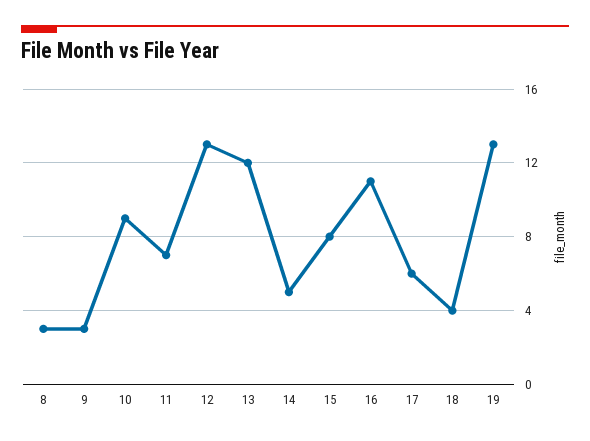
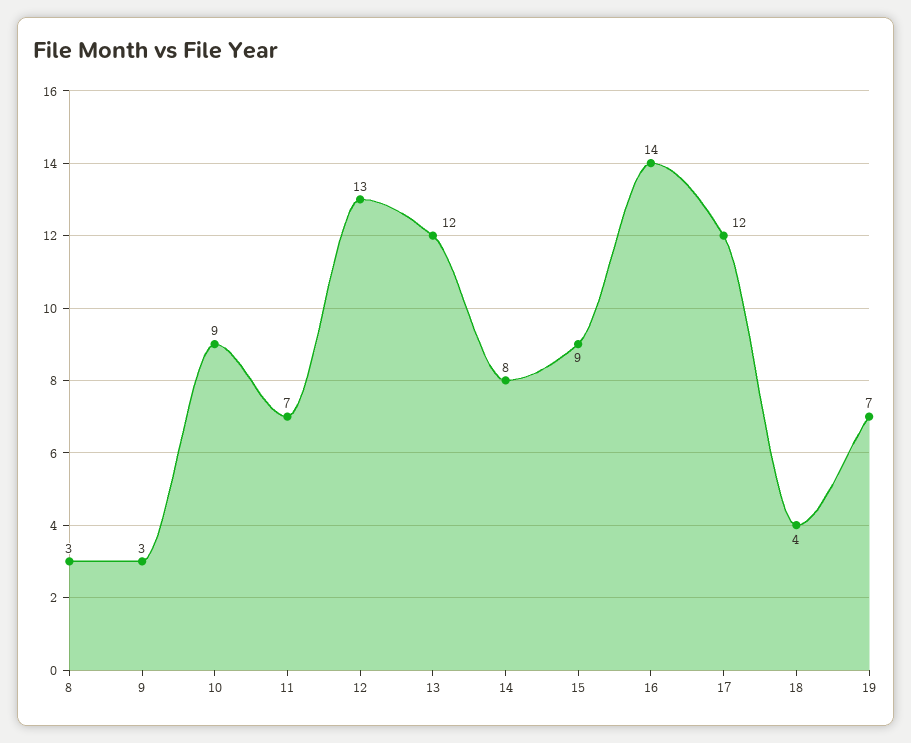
  {
    "8": 3,
    "9": 3,
    "10": 9,
    "11": 7,
    "12": 13,
    "13": 12,
-   "14": 5,
+   "14": 8,
-   "15": 8,
+   "15": 9,
-   "16": 11,
+   "16": 14,
-   "17": 6,
+   "17": 12,
    "18": 4,
-   "19": 13
+   "19": 7
  }

